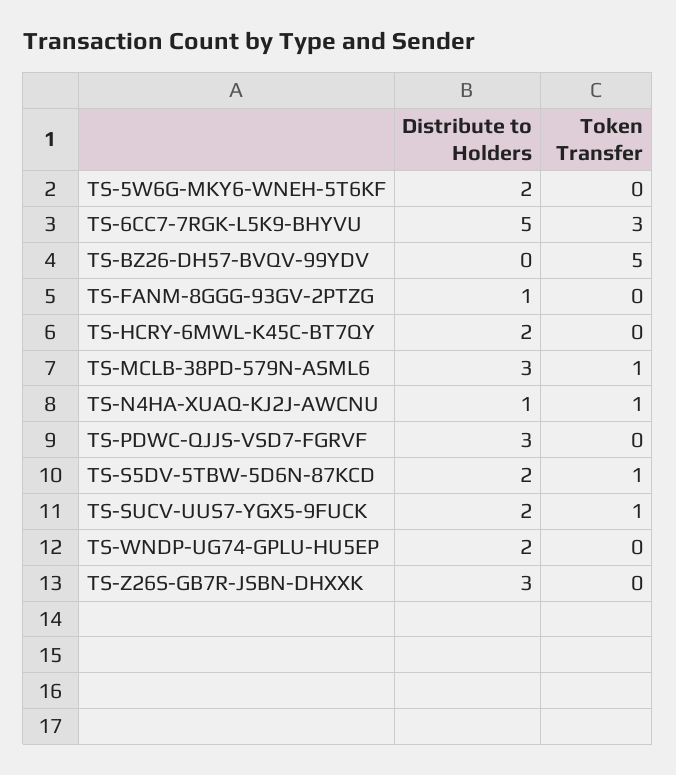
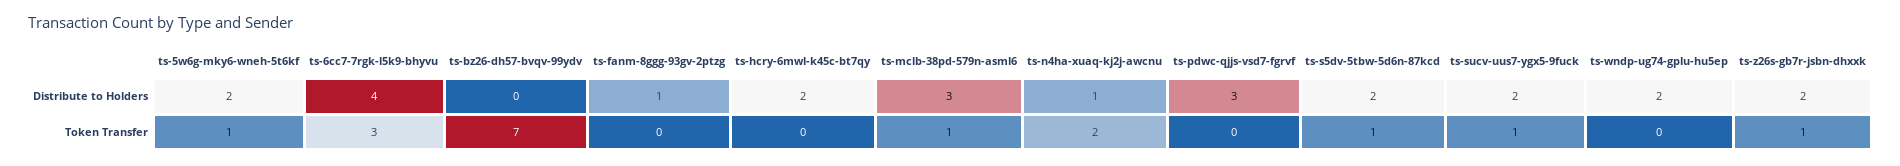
  {
    "Distribute to Holders": {
      "TS-5W6G-MKY6-WNEH-5T6KF": 2,
-     "TS-6CC7-7RGK-L5K9-BHYVU": 5,
+     "TS-6CC7-7RGK-L5K9-BHYVU": 4,
      "TS-BZ26-DH57-BVQV-99YDV": 0,
      "TS-FANM-8GGG-93GV-2PTZG": 1,
      "TS-HCRY-6MWL-K45C-BT7QY": 2,
      "TS-MCLB-38PD-579N-ASML6": 3,
      "TS-N4HA-XUAQ-KJ2J-AWCNU": 1,
      "TS-PDWC-QJJS-VSD7-FGRVF": 3,
      "TS-S5DV-5TBW-5D6N-87KCD": 2,
      "TS-SUCV-UUS7-YGX5-9FUCK": 2,
      "TS-WNDP-UG74-GPLU-HU5EP": 2,
-     "TS-Z26S-GB7R-JSBN-DHXXK": 3
+     "TS-Z26S-GB7R-JSBN-DHXXK": 2
    },
    "Token Transfer": {
-     "TS-5W6G-MKY6-WNEH-5T6KF": 0,
+     "TS-5W6G-MKY6-WNEH-5T6KF": 1,
      "TS-6CC7-7RGK-L5K9-BHYVU": 3,
-     "TS-BZ26-DH57-BVQV-99YDV": 5,
+     "TS-BZ26-DH57-BVQV-99YDV": 7,
      "TS-FANM-8GGG-93GV-2PTZG": 0,
      "TS-HCRY-6MWL-K45C-BT7QY": 0,
      "TS-MCLB-38PD-579N-ASML6": 1,
-     "TS-N4HA-XUAQ-KJ2J-AWCNU": 1,
+     "TS-N4HA-XUAQ-KJ2J-AWCNU": 2,
      "TS-PDWC-QJJS-VSD7-FGRVF": 0,
      "TS-S5DV-5TBW-5D6N-87KCD": 1,
      "TS-SUCV-UUS7-YGX5-9FUCK": 1,
      "TS-WNDP-UG74-GPLU-HU5EP": 0,
-     "TS-Z26S-GB7R-JSBN-DHXXK": 0
+     "TS-Z26S-GB7R-JSBN-DHXXK": 1
    }
  }

